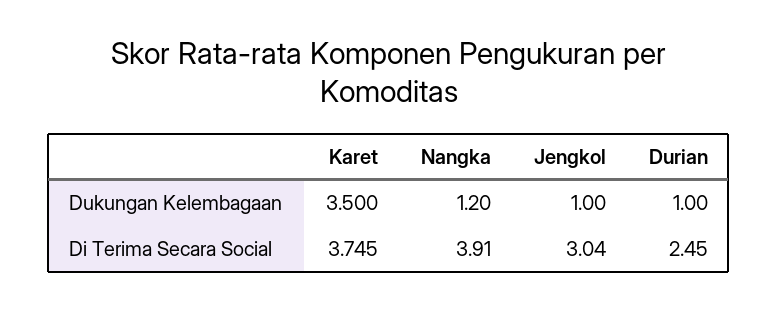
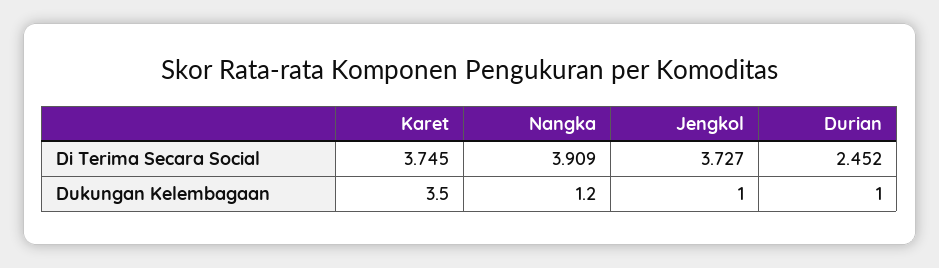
  {
    "Karet": {
      "Dukungan Kelembagaan": 3.5,
      "Di Terima Secara Social": 3.745
    },
    "Nangka": {
      "Dukungan Kelembagaan": 1.2,
      "Di Terima Secara Social": 3.909
    },
    "Jengkol": {
      "Dukungan Kelembagaan": 1,
-     "Di Terima Secara Social": 3.04
+     "Di Terima Secara Social": 3.727
    },
    "Durian": {
      "Dukungan Kelembagaan": 1,
      "Di Terima Secara Social": 2.452
    }
  }

